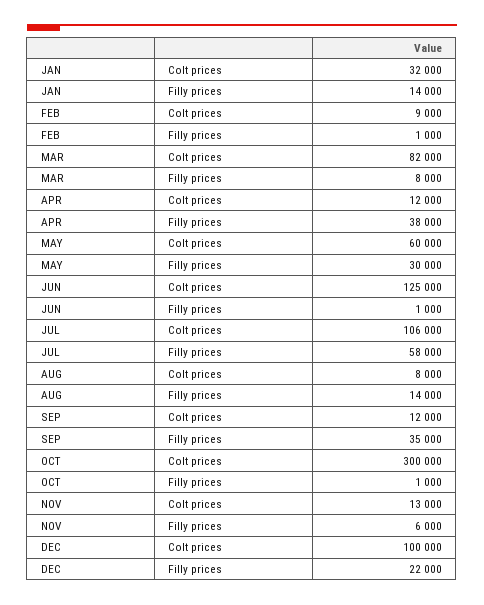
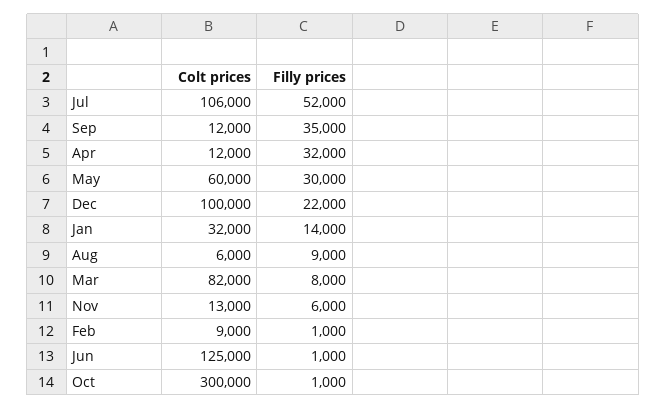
  {
    "JAN": {
      "Colt prices": 32000,
      "Filly prices": 14000
    },
    "FEB": {
      "Colt prices": 9000,
      "Filly prices": 1000
    },
    "MAR": {
      "Colt prices": 82000,
      "Filly prices": 8000
    },
    "APR": {
      "Colt prices": 12000,
-     "Filly prices": 38000
+     "Filly prices": 32000
    },
    "MAY": {
      "Colt prices": 60000,
      "Filly prices": 30000
    },
    "JUN": {
      "Colt prices": 125000,
      "Filly prices": 1000
    },
    "JUL": {
      "Colt prices": 106000,
-     "Filly prices": 58000
+     "Filly prices": 52000
    },
    "AUG": {
-     "Colt prices": 8000,
+     "Colt prices": 6000,
-     "Filly prices": 14000
+     "Filly prices": 9000
    },
    "SEP": {
      "Colt prices": 12000,
      "Filly prices": 35000
    },
    "OCT": {
      "Colt prices": 300000,
      "Filly prices": 1000
    },
    "NOV": {
      "Colt prices": 13000,
      "Filly prices": 6000
    },
    "DEC": {
      "Colt prices": 100000,
      "Filly prices": 22000
    }
  }

